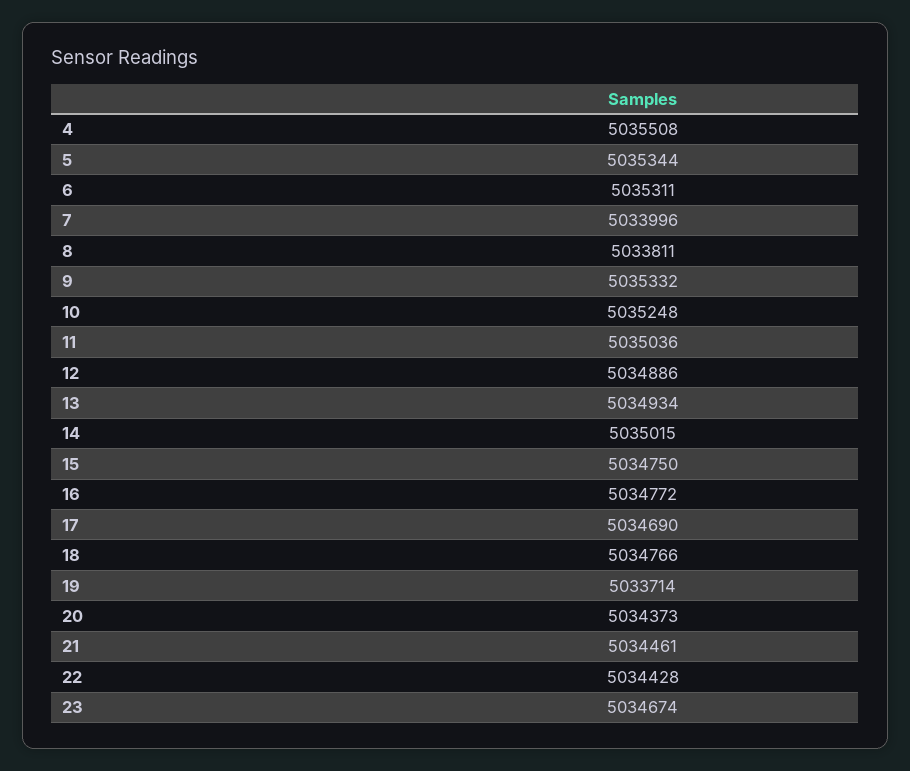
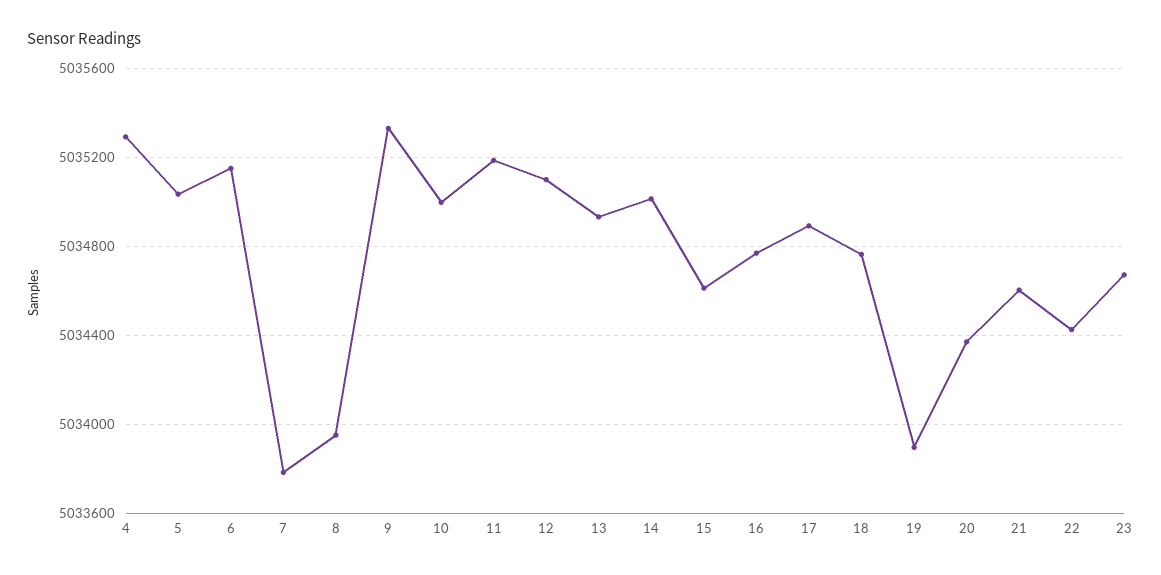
  {
-   "4": 5035508,
+   "4": 5035300,
-   "5": 5035344,
+   "5": 5035050,
-   "6": 5035311,
+   "6": 5035150,
-   "7": 5033996,
+   "7": 5033800,
-   "8": 5033811,
+   "8": 5033950,
    "9": 5035332,
-   "10": 5035248,
+   "10": 5035000,
-   "11": 5035036,
+   "11": 5035200,
-   "12": 5034886,
+   "12": 5035100,
    "13": 5034934,
    "14": 5035015,
-   "15": 5034750,
+   "15": 5034600,
    "16": 5034772,
-   "17": 5034690,
+   "17": 5034900,
    "18": 5034766,
-   "19": 5033714,
+   "19": 5033900,
    "20": 5034373,
-   "21": 5034461,
+   "21": 5034600,
    "22": 5034428,
    "23": 5034674
  }

